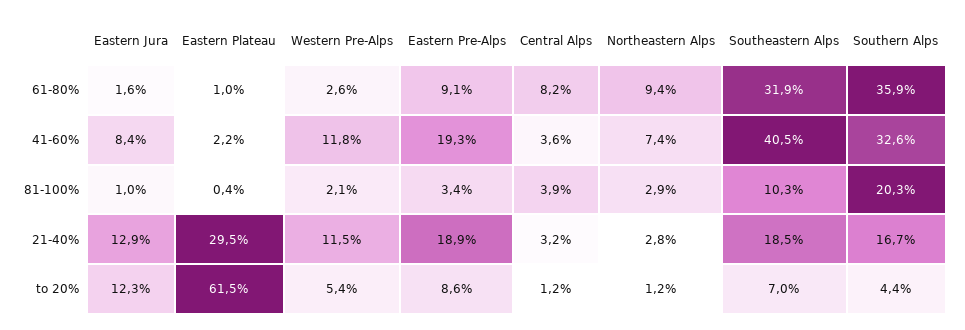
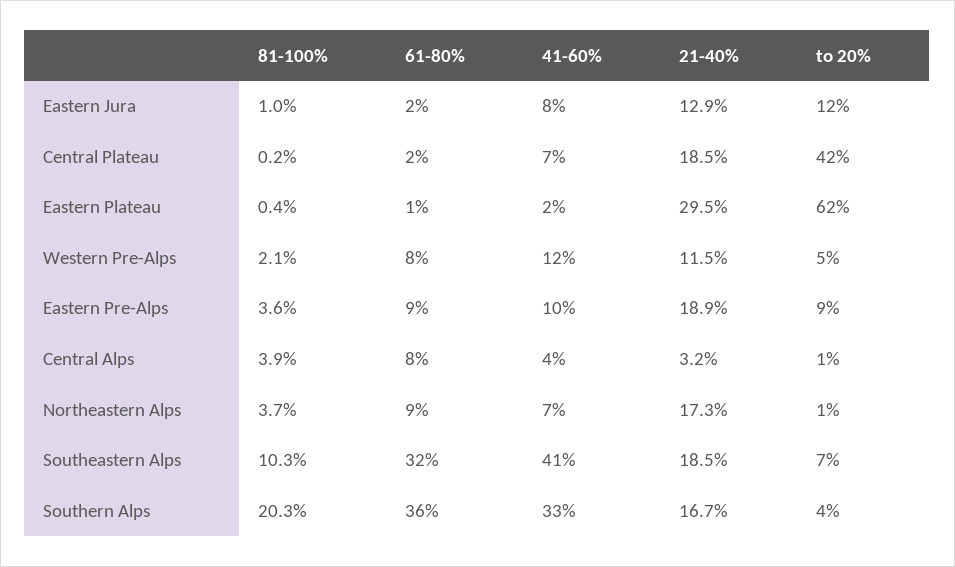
  {
    "Eastern Jura": {
      "61-80%": 1.6,
      "41-60%": 8.4,
      "81-100%": 1,
      "21-40%": 12.9,
      "to 20%": 12.3
    },
    "Eastern Plateau": {
      "61-80%": 1,
      "41-60%": 2.2,
      "81-100%": 0.4,
      "21-40%": 29.5,
      "to 20%": 61.5
    },
    "Western Pre-Alps": {
-     "61-80%": 2.6,
+     "61-80%": 8,
      "41-60%": 11.8,
      "81-100%": 2.1,
      "21-40%": 11.5,
      "to 20%": 5.4
    },
    "Eastern Pre-Alps": {
      "61-80%": 9.1,
-     "41-60%": 19.3,
+     "41-60%": 10,
-     "81-100%": 3.4,
+     "81-100%": 3.6,
      "21-40%": 18.9,
      "to 20%": 8.6
    },
    "Central Alps": {
      "61-80%": 8.2,
      "41-60%": 3.6,
      "81-100%": 3.9,
      "21-40%": 3.2,
      "to 20%": 1.2
    },
    "Northeastern Alps": {
      "61-80%": 9.4,
      "41-60%": 7.4,
-     "81-100%": 2.9,
+     "81-100%": 3.7,
-     "21-40%": 2.8,
+     "21-40%": 17.3,
      "to 20%": 1.2
    },
    "Southeastern Alps": {
      "61-80%": 31.9,
      "41-60%": 40.5,
      "81-100%": 10.3,
      "21-40%": 18.5,
      "to 20%": 7
    },
    "Southern Alps": {
      "61-80%": 35.9,
      "41-60%": 32.6,
      "81-100%": 20.3,
      "21-40%": 16.7,
      "to 20%": 4.4
-   }
+   },
+   "Central Plateau": {
+     "81-100%": 0.2,
+     "61-80%": 2,
+     "41-60%": 7,
+     "21-40%": 18.5,
+     "to 20%": 42
+   }
  }

